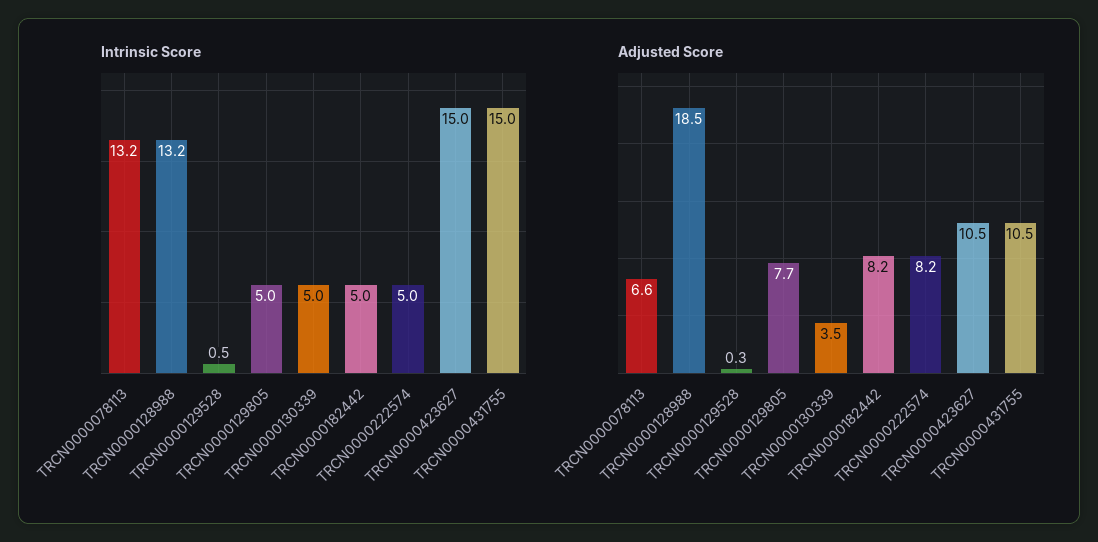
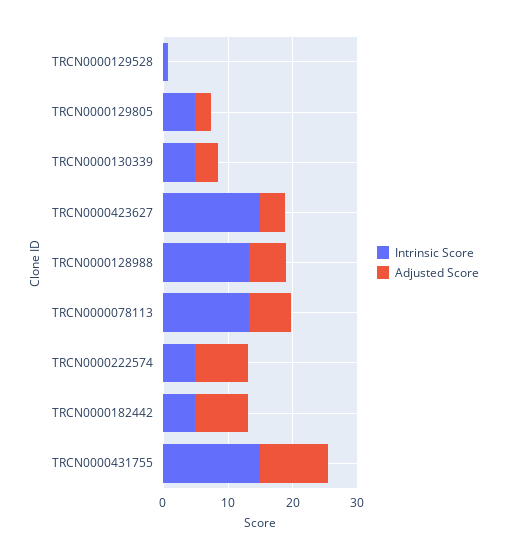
  {
    "Intrinsic Score": {
      "TRCN0000078113": 13.2,
      "TRCN0000128988": 13.2,
      "TRCN0000129528": 0.5,
      "TRCN0000129805": 5,
      "TRCN0000130339": 5,
      "TRCN0000182442": 5,
      "TRCN0000222574": 5,
      "TRCN0000423627": 15,
      "TRCN0000431755": 15
    },
    "Adjusted Score": {
      "TRCN0000078113": 6.6,
-     "TRCN0000128988": 18.5,
+     "TRCN0000128988": 6,
      "TRCN0000129528": 0.3,
-     "TRCN0000129805": 7.7,
+     "TRCN0000129805": 2,
      "TRCN0000130339": 3.5,
      "TRCN0000182442": 8.2,
      "TRCN0000222574": 8.2,
-     "TRCN0000423627": 10.5,
+     "TRCN0000423627": 4,
      "TRCN0000431755": 10.5
    }
  }

